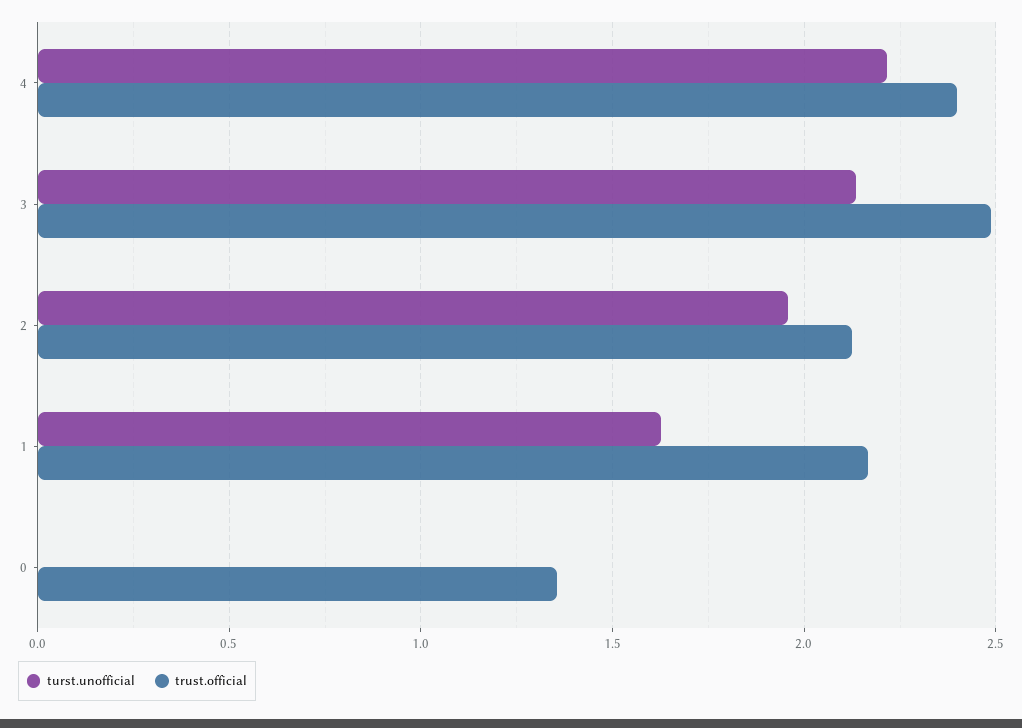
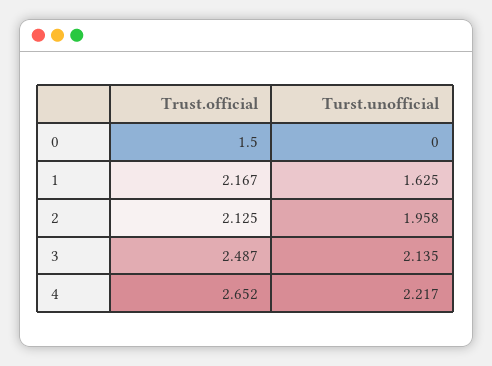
  {
    "turst.unofficial": {
      "4": 2.217,
      "3": 2.135,
      "2": 1.958,
      "1": 1.625,
      "0": 0
    },
    "trust.official": {
-     "4": 2.4,
+     "4": 2.652,
      "3": 2.487,
      "2": 2.125,
      "1": 2.167,
-     "0": 1.35
+     "0": 1.5
    }
  }

